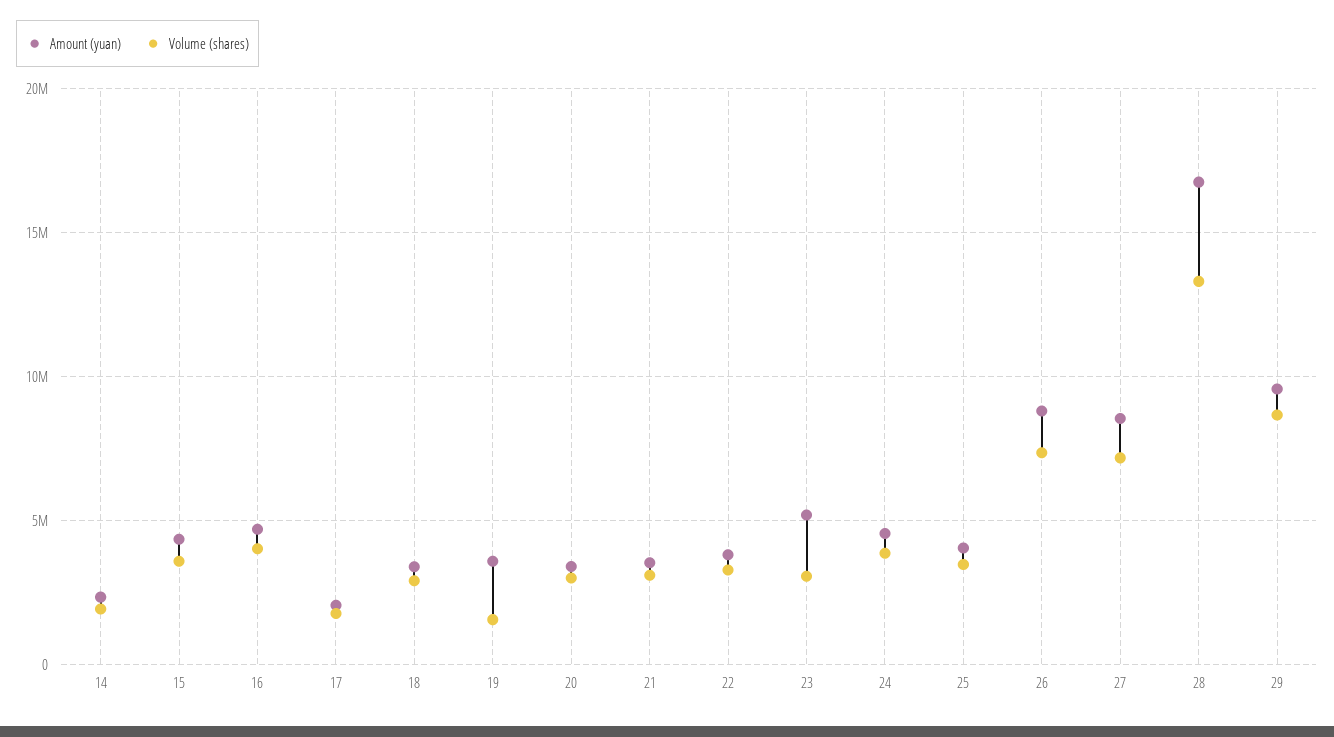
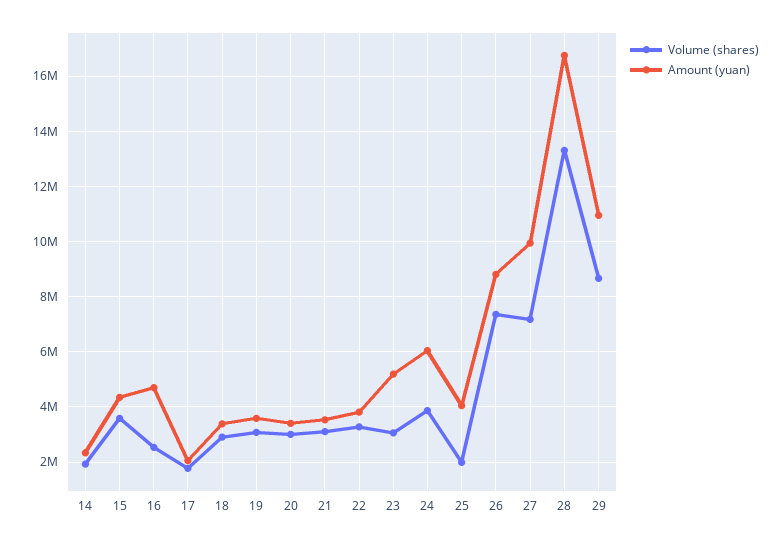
  {
    "Amount (yuan)": {
      "14": 2250000,
      "15": 4250000,
      "16": 4750000,
      "17": 2000000,
      "18": 3500000,
      "19": 3500000,
      "20": 3500000,
      "21": 3500000,
      "22": 3750000,
      "23": 5250000,
-     "24": 4500000,
+     "24": 6000000,
      "25": 4000000,
      "26": 8750000,
-     "27": 8500000,
+     "27": 10000000,
      "28": 16750000,
-     "29": 9500000
+     "29": 11000000
    },
    "Volume (shares)": {
      "14": 2000000,
      "15": 3500000,
-     "16": 4000000,
+     "16": 2500000,
      "17": 1750000,
      "18": 3000000,
-     "19": 1500000,
+     "19": 3000000,
      "20": 3000000,
      "21": 3000000,
      "22": 3250000,
      "23": 3000000,
      "24": 3750000,
-     "25": 3500000,
+     "25": 2000000,
      "26": 7250000,
      "27": 7250000,
      "28": 13250000,
      "29": 8750000
    }
  }

